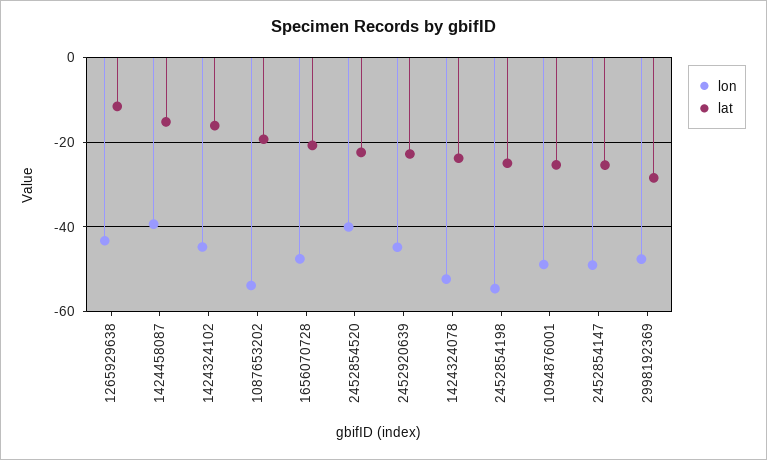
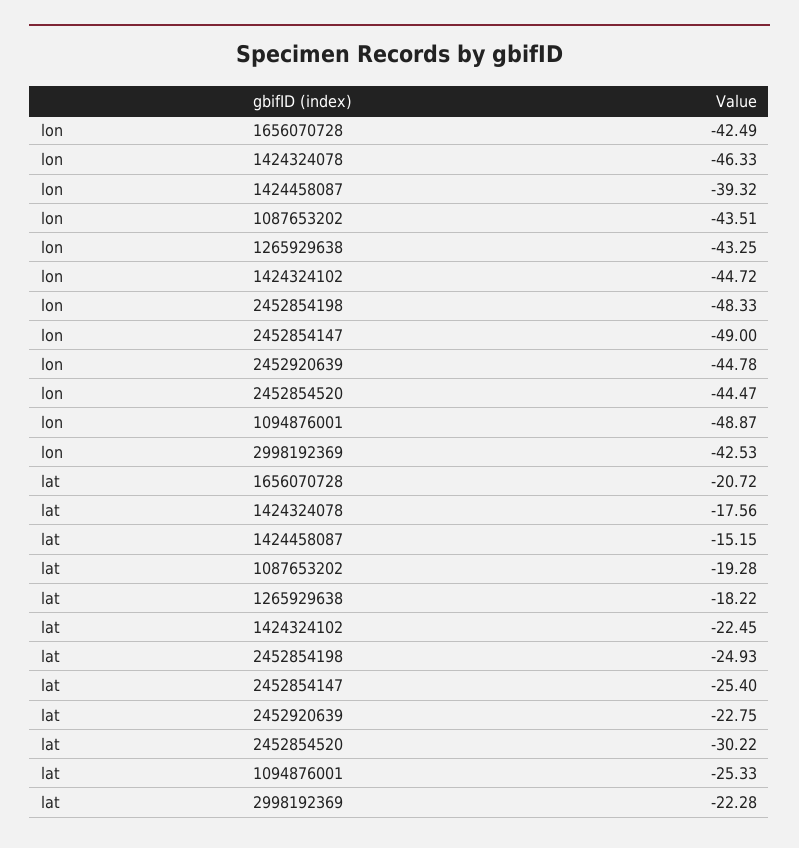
  {
    "lon": {
      "1265929638": -43.25,
      "1424458087": -39.32,
      "1424324102": -44.72,
-     "1087653202": -54,
+     "1087653202": -43.51,
-     "1656070728": -48,
+     "1656070728": -42.49,
-     "2452854520": -40,
+     "2452854520": -44.47,
      "2452920639": -44.78,
-     "1424324078": -52,
+     "1424324078": -46.33,
-     "2452854198": -54,
+     "2452854198": -48.33,
      "1094876001": -48.87,
      "2452854147": -49,
-     "2998192369": -48
+     "2998192369": -42.53
    },
    "lat": {
-     "1265929638": -12,
+     "1265929638": -18.22,
      "1424458087": -15.15,
-     "1424324102": -16,
+     "1424324102": -22.45,
      "1087653202": -19.28,
      "1656070728": -20.72,
-     "2452854520": -22,
+     "2452854520": -30.22,
      "2452920639": -22.75,
-     "1424324078": -24,
+     "1424324078": -17.56,
      "2452854198": -24.93,
      "1094876001": -25.33,
      "2452854147": -25.4,
-     "2998192369": -28
+     "2998192369": -22.28
    }
  }

